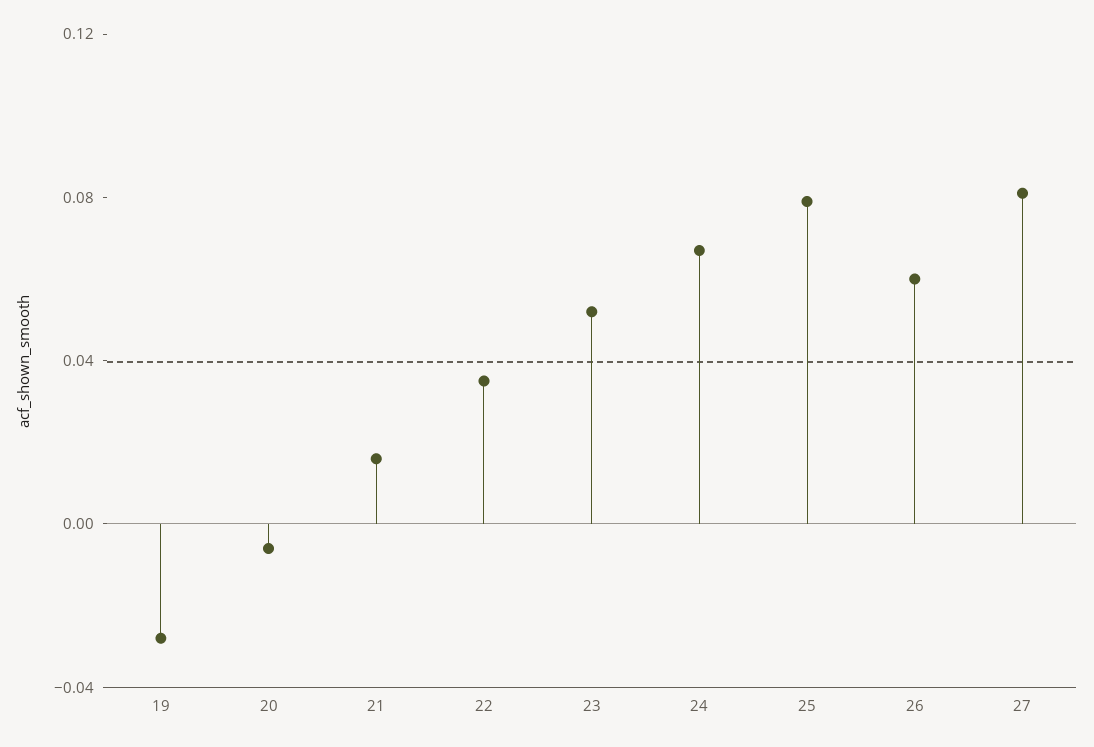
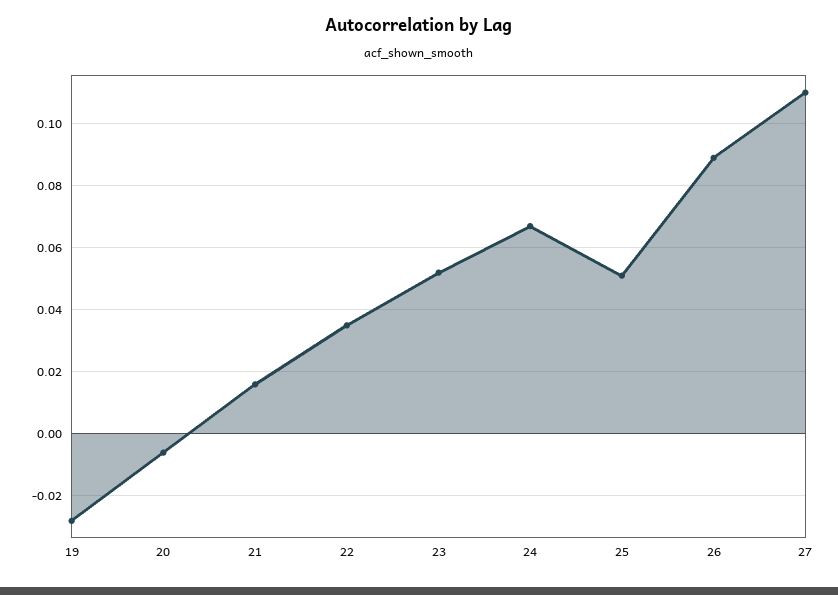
  {
    "19": -0.03,
    "20": -0.005,
    "21": 0.015,
    "22": 0.035,
    "23": 0.05,
    "24": 0.065,
-   "25": 0.08,
+   "25": 0.05,
-   "26": 0.06,
+   "26": 0.09,
-   "27": 0.08
+   "27": 0.11
  }

